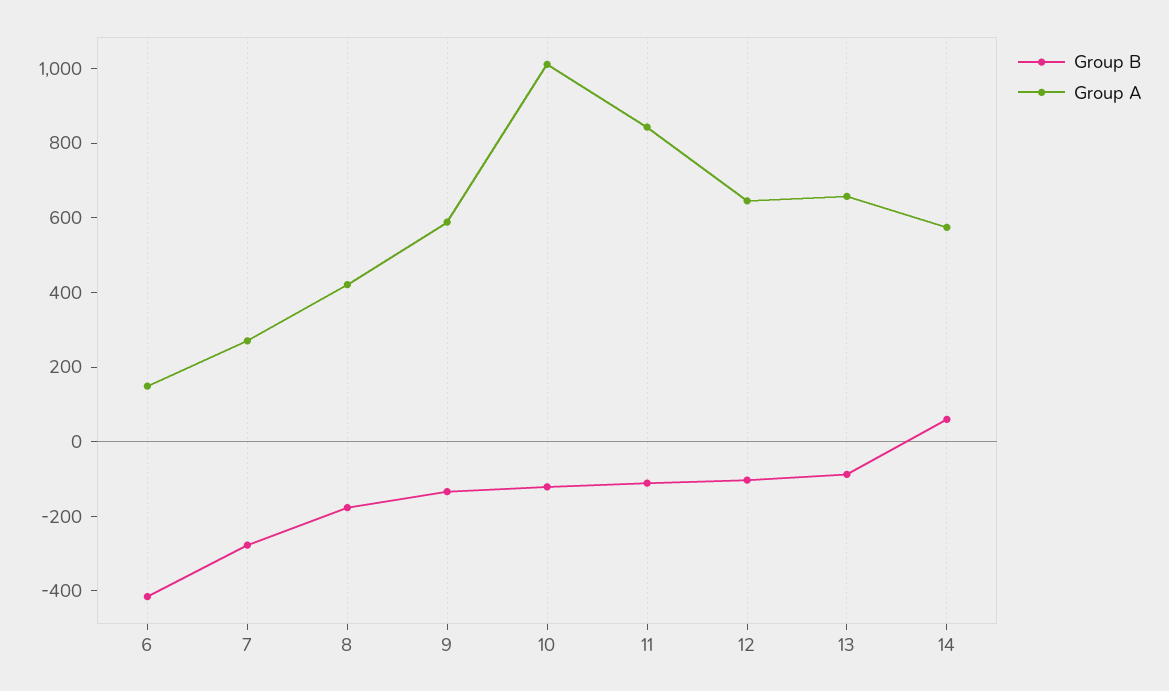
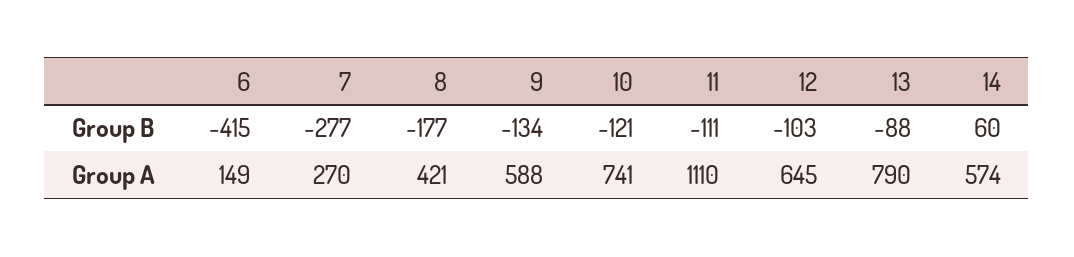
  {
    "Group B": {
      "6": -415,
      "7": -277,
      "8": -177,
      "9": -134,
      "10": -121,
      "11": -111,
      "12": -103,
      "13": -88,
      "14": 60
    },
    "Group A": {
      "6": 149,
      "7": 270,
      "8": 421,
      "9": 588,
-     "10": 1000,
+     "10": 741,
-     "11": 850,
+     "11": 1110,
      "12": 645,
-     "13": 650,
+     "13": 790,
      "14": 574
    }
  }

